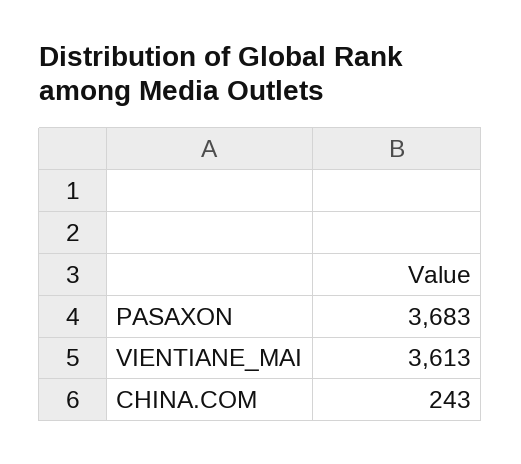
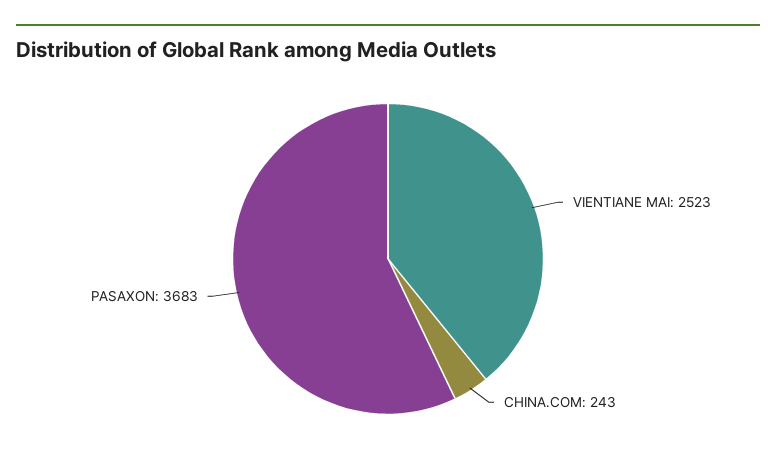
  {
    "PASAXON": 3683,
-   "VIENTIANE_MAI": 3613,
+   "VIENTIANE_MAI": 2523,
    "CHINA.COM": 243
  }

